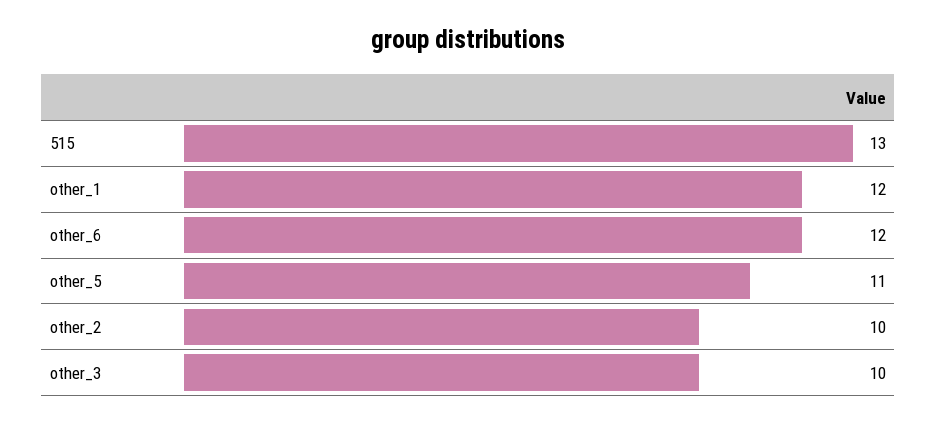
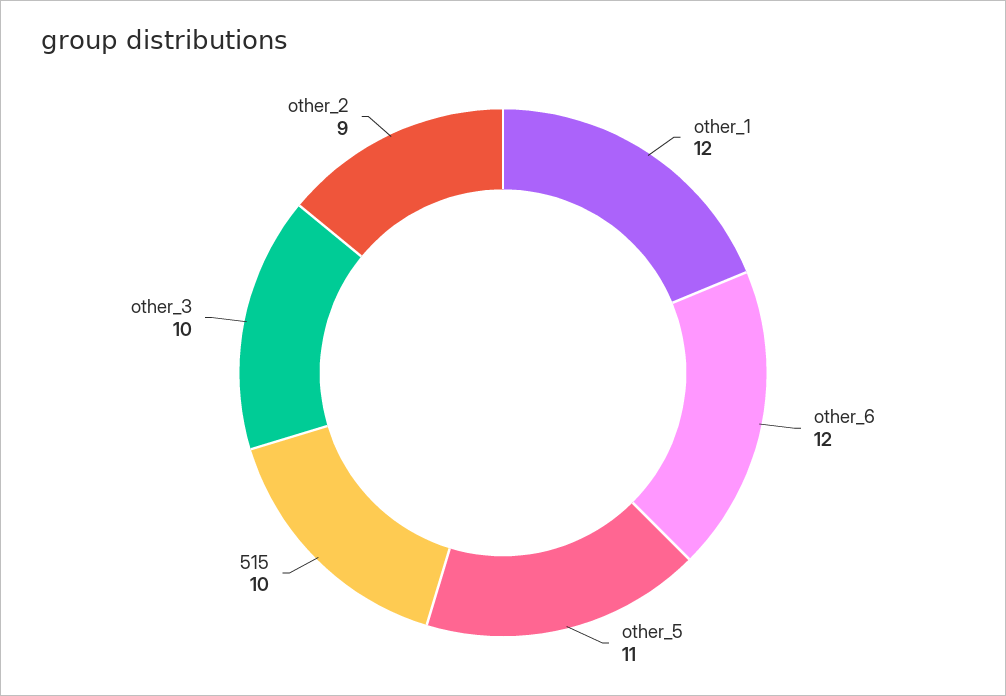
  {
-   "515": 13,
+   "515": 10,
    "other_1": 12,
    "other_6": 12,
    "other_5": 11,
-   "other_2": 10,
+   "other_2": 9,
    "other_3": 10
  }

